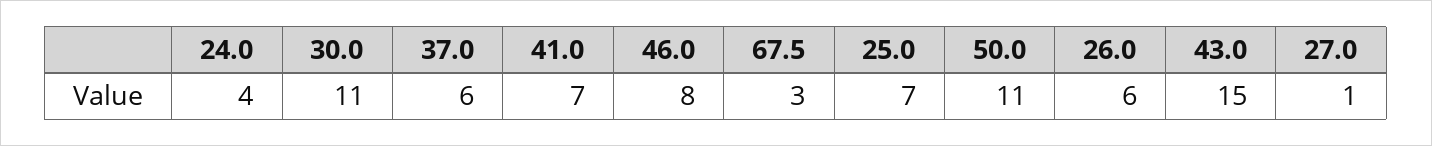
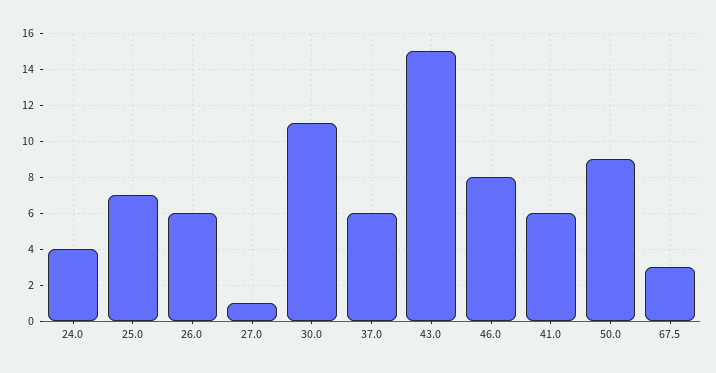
  {
    "24.0": 4,
    "30.0": 11,
    "37.0": 6,
-   "41.0": 7,
+   "41.0": 6,
    "46.0": 8,
    "67.5": 3,
    "25.0": 7,
-   "50.0": 11,
+   "50.0": 9,
    "26.0": 6,
    "43.0": 15,
    "27.0": 1
  }

